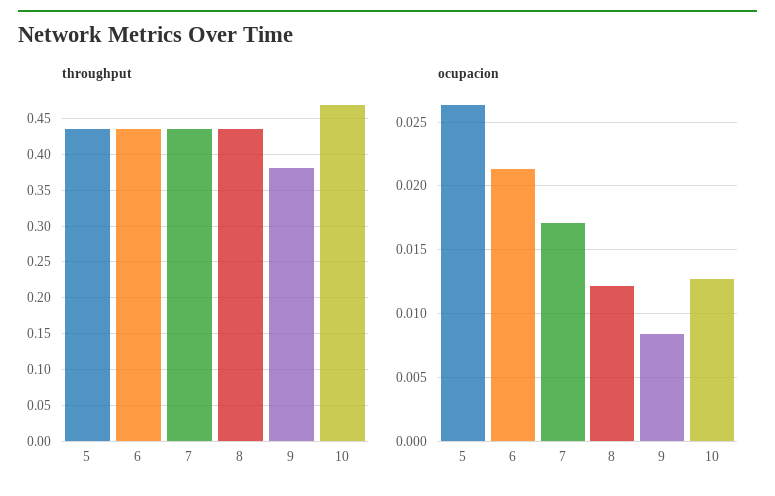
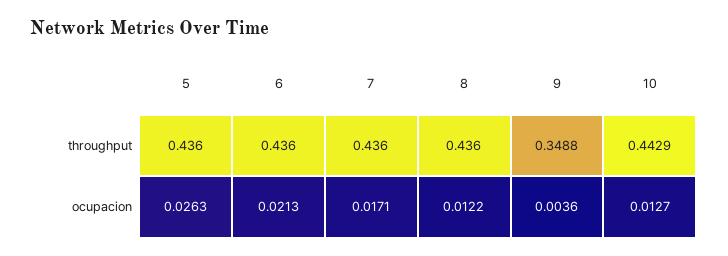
  {
    "throughput": {
      "5": 0.436,
      "6": 0.436,
      "7": 0.436,
      "8": 0.436,
-     "9": 0.38,
+     "9": 0.3488,
-     "10": 0.47
+     "10": 0.4429
    },
    "ocupacion": {
      "5": 0.0263,
      "6": 0.0213,
      "7": 0.0171,
      "8": 0.0122,
-     "9": 0.0085,
+     "9": 0.0036,
      "10": 0.0127
    }
  }

